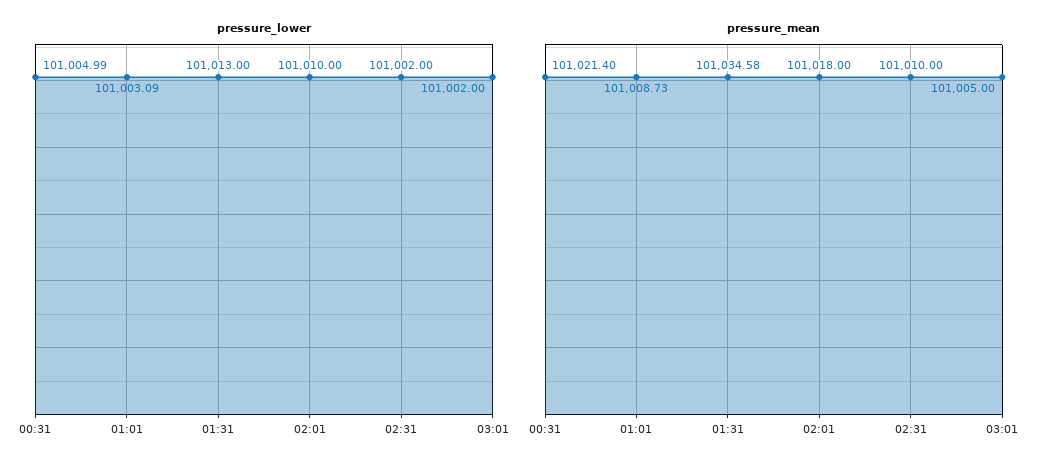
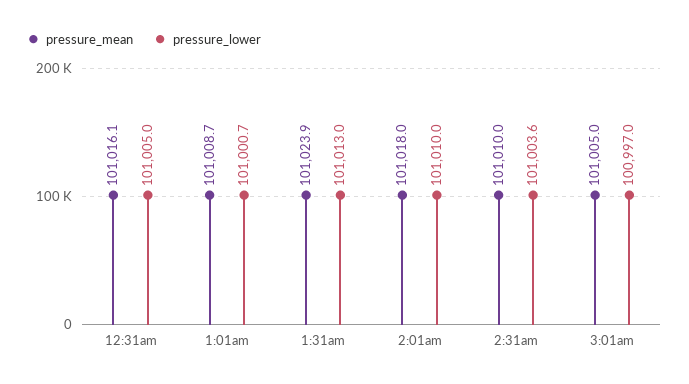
  {
    "pressure_lower": {
      "00:31": 101004.99,
-     "01:01": 101003.09,
+     "01:01": 101000.7,
      "01:31": 101013,
      "02:01": 101010,
-     "02:31": 101002,
+     "02:31": 101003.6,
-     "03:01": 101002
+     "03:01": 100997
    },
    "pressure_mean": {
-     "00:31": 101021.4,
+     "00:31": 101016.1,
      "01:01": 101008.73,
-     "01:31": 101034.58,
+     "01:31": 101023.9,
      "02:01": 101018,
      "02:31": 101010,
      "03:01": 101005
    }
  }

